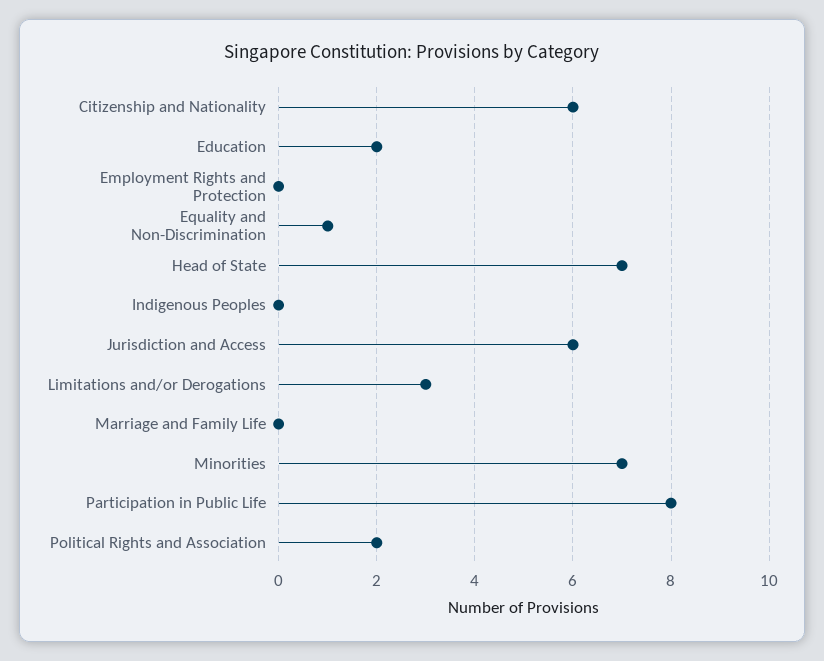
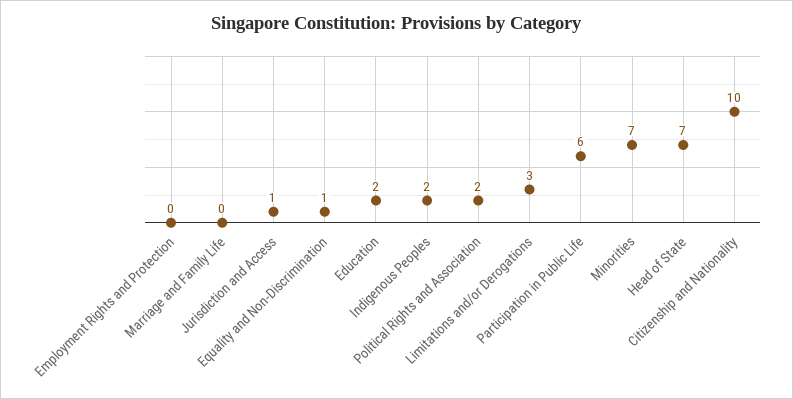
  {
-   "Citizenship and Nationality": 6,
+   "Citizenship and Nationality": 10,
    "Education": 2,
    "Employment Rights and Protection": 0,
    "Equality and Non-Discrimination": 1,
    "Head of State": 7,
-   "Indigenous Peoples": 0,
+   "Indigenous Peoples": 2,
-   "Jurisdiction and Access": 6,
+   "Jurisdiction and Access": 1,
    "Limitations and/or Derogations": 3,
    "Marriage and Family Life": 0,
    "Minorities": 7,
-   "Participation in Public Life": 8,
+   "Participation in Public Life": 6,
    "Political Rights and Association": 2
  }

